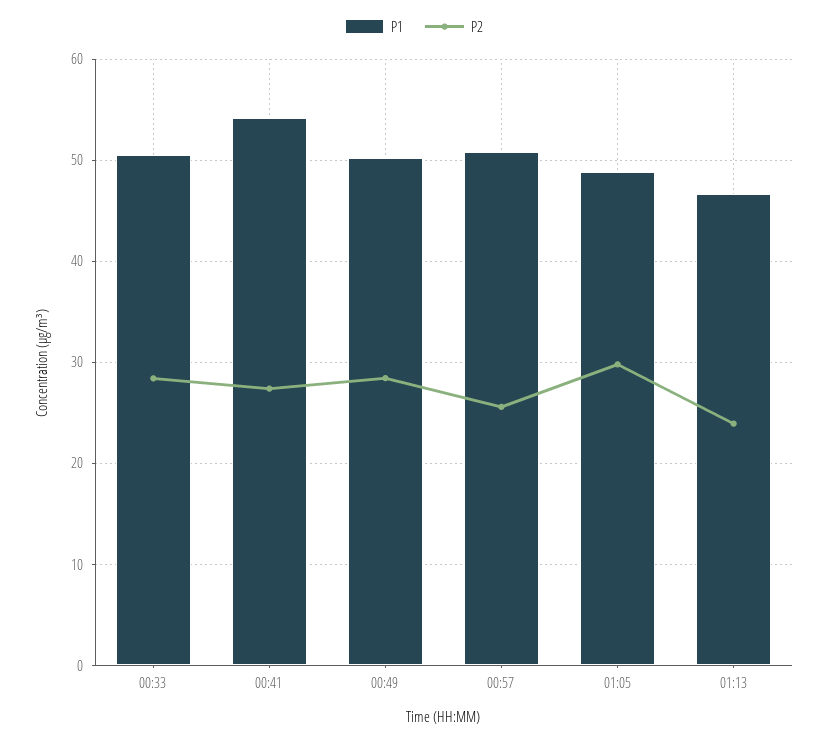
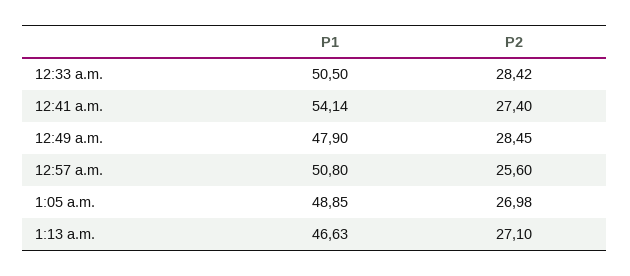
  {
    "P1": {
      "00:33": 50.5,
      "00:41": 54.14,
-     "00:49": 50,
+     "00:49": 47.9,
      "00:57": 50.8,
      "01:05": 48.85,
      "01:13": 46.63
    },
    "P2": {
      "00:33": 28.42,
      "00:41": 27.4,
      "00:49": 28.45,
      "00:57": 25.6,
-     "01:05": 30,
+     "01:05": 26.98,
-     "01:13": 24
+     "01:13": 27.1
    }
  }

